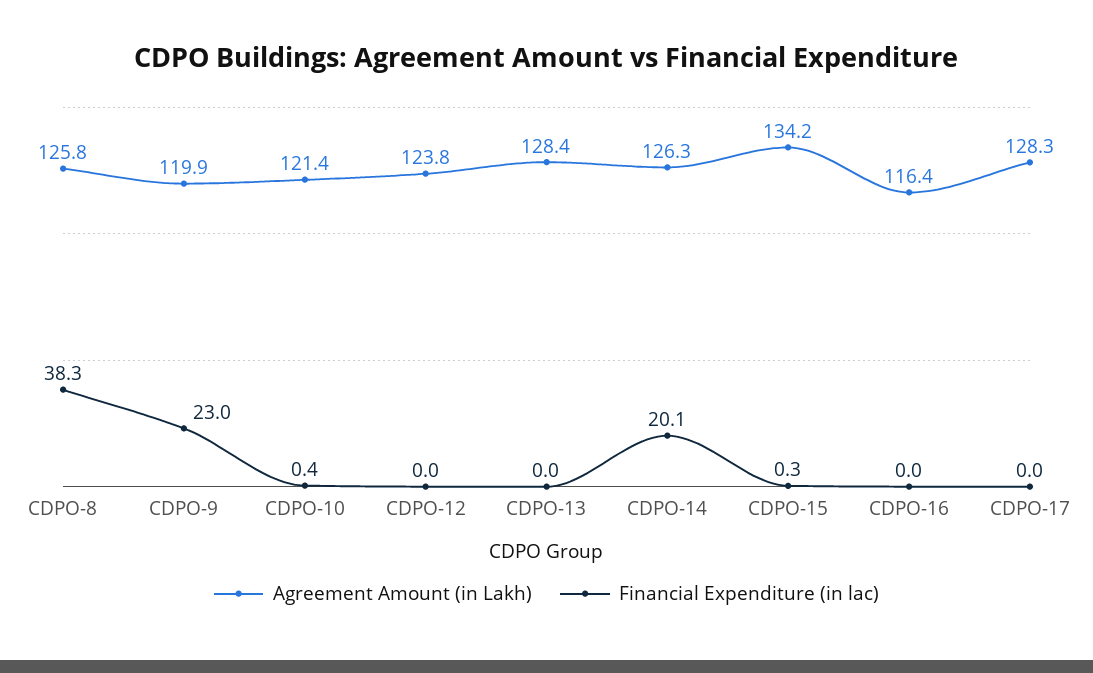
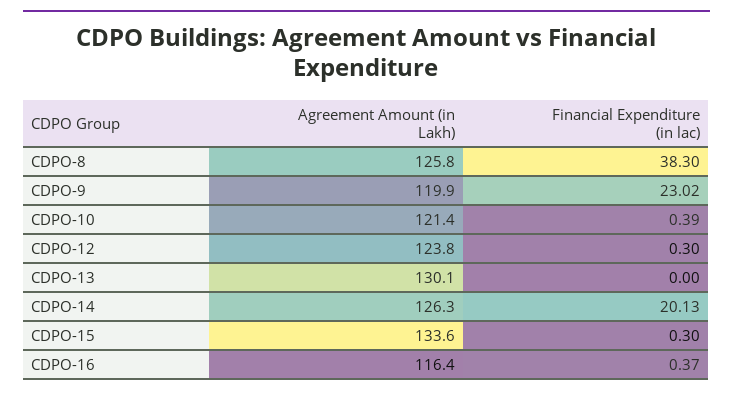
  {
    "Agreement Amount (in Lakh)": {
      "CDPO-8": 125.8,
      "CDPO-9": 119.9,
      "CDPO-10": 121.4,
      "CDPO-12": 123.8,
-     "CDPO-13": 128.4,
+     "CDPO-13": 130.1,
      "CDPO-14": 126.3,
-     "CDPO-15": 134.2,
+     "CDPO-15": 133.6,
-     "CDPO-16": 116.4,
+     "CDPO-16": 116.4
-     "CDPO-17": 128.3
    },
    "Financial Expenditure (in lac)": {
      "CDPO-8": 38.3,
      "CDPO-9": 23.02,
      "CDPO-10": 0.39,
-     "CDPO-12": 0,
+     "CDPO-12": 0.3,
      "CDPO-13": 0,
      "CDPO-14": 20.13,
      "CDPO-15": 0.3,
-     "CDPO-16": 0,
+     "CDPO-16": 0.37
-     "CDPO-17": 0
    }
  }

